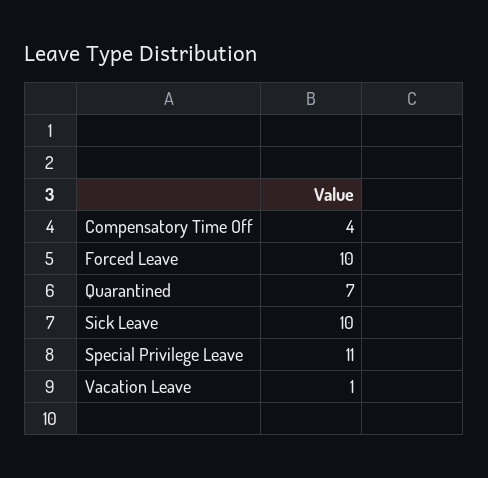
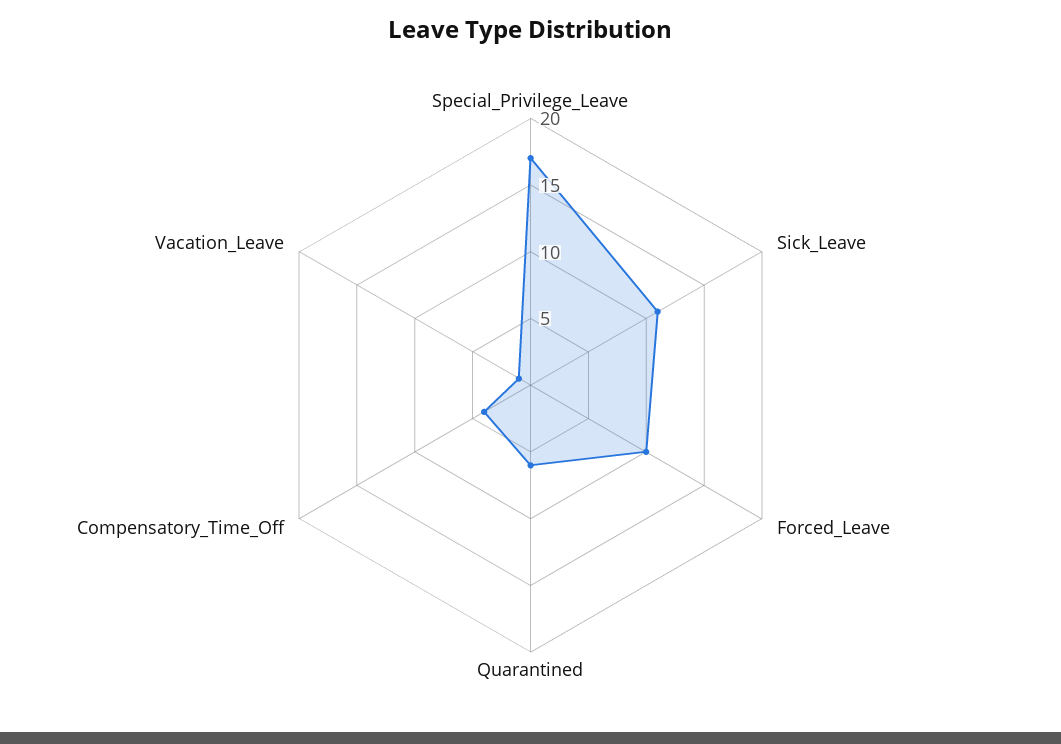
  {
    "Compensatory Time Off": 4,
    "Forced Leave": 10,
-   "Quarantined": 7,
+   "Quarantined": 6,
-   "Sick Leave": 10,
+   "Sick Leave": 11,
-   "Special Privilege Leave": 11,
+   "Special Privilege Leave": 17,
    "Vacation Leave": 1
  }

